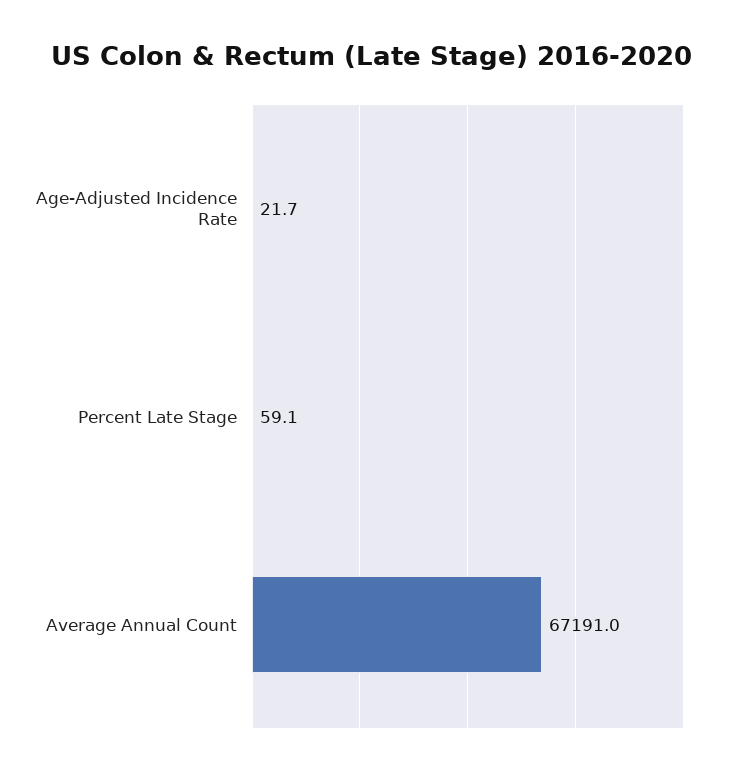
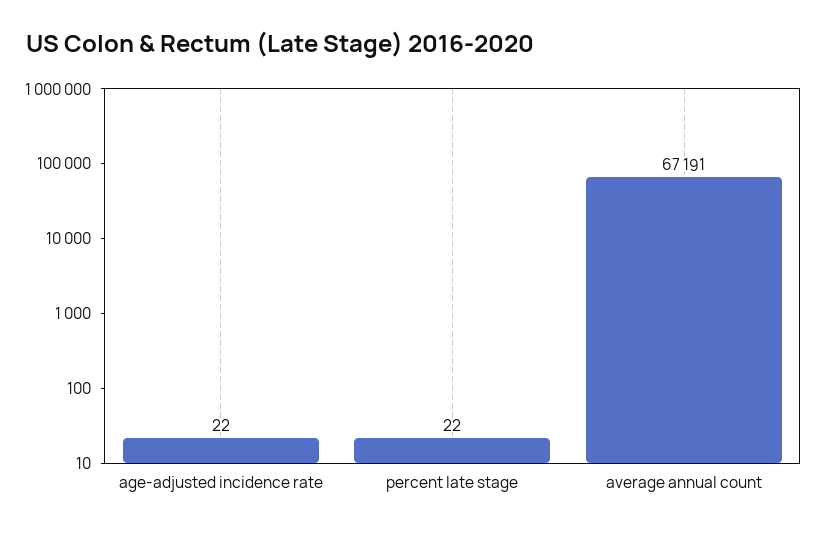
  {
    "Age-Adjusted Incidence Rate": 21.7,
-   "Percent Late Stage": 59.1,
+   "Percent Late Stage": 22,
    "Average Annual Count": 67191
  }

